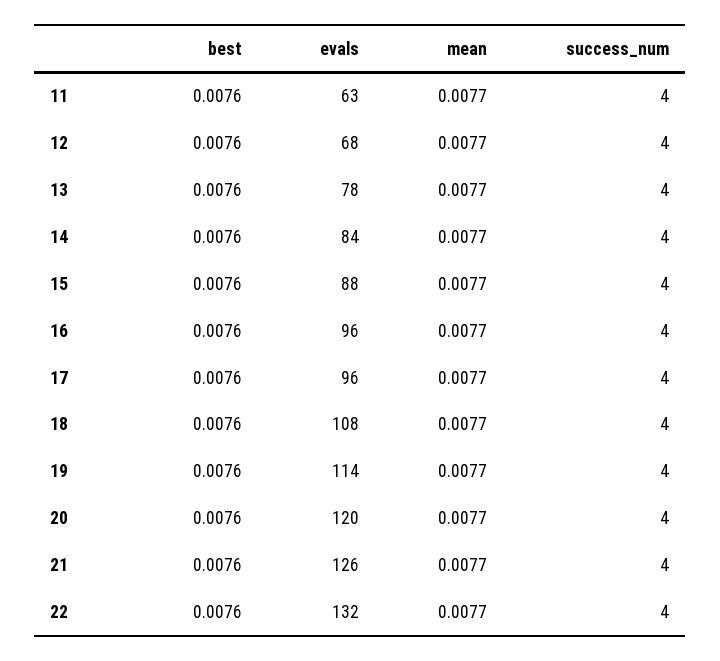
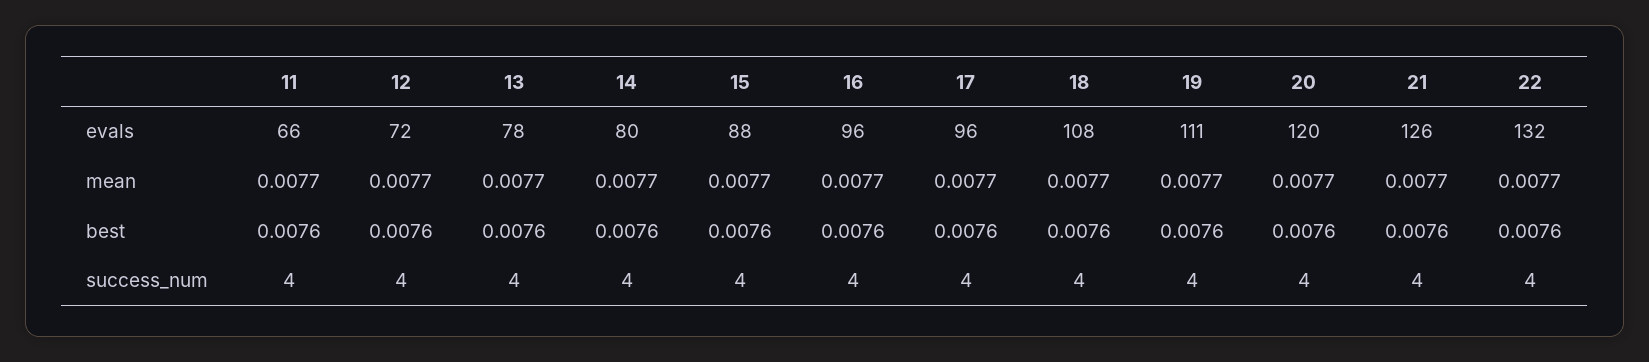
  {
    "best": {
      "11": 0.0076,
      "12": 0.0076,
      "13": 0.0076,
      "14": 0.0076,
      "15": 0.0076,
      "16": 0.0076,
      "17": 0.0076,
      "18": 0.0076,
      "19": 0.0076,
      "20": 0.0076,
      "21": 0.0076,
      "22": 0.0076
    },
    "evals": {
-     "11": 63,
+     "11": 66,
-     "12": 68,
+     "12": 72,
      "13": 78,
-     "14": 84,
+     "14": 80,
      "15": 88,
      "16": 96,
      "17": 96,
      "18": 108,
-     "19": 114,
+     "19": 111,
      "20": 120,
      "21": 126,
      "22": 132
    },
    "mean": {
      "11": 0.0077,
      "12": 0.0077,
      "13": 0.0077,
      "14": 0.0077,
      "15": 0.0077,
      "16": 0.0077,
      "17": 0.0077,
      "18": 0.0077,
      "19": 0.0077,
      "20": 0.0077,
      "21": 0.0077,
      "22": 0.0077
    },
    "success_num": {
      "11": 4,
      "12": 4,
      "13": 4,
      "14": 4,
      "15": 4,
      "16": 4,
      "17": 4,
      "18": 4,
      "19": 4,
      "20": 4,
      "21": 4,
      "22": 4
    }
  }

